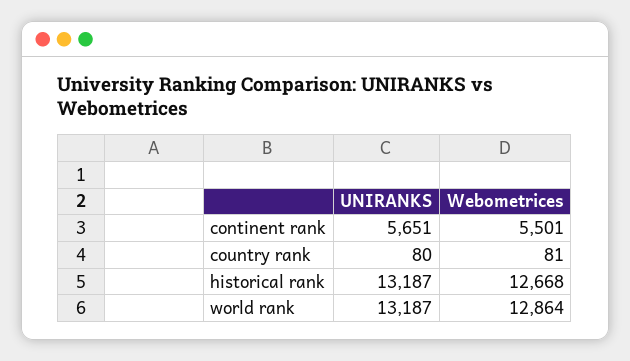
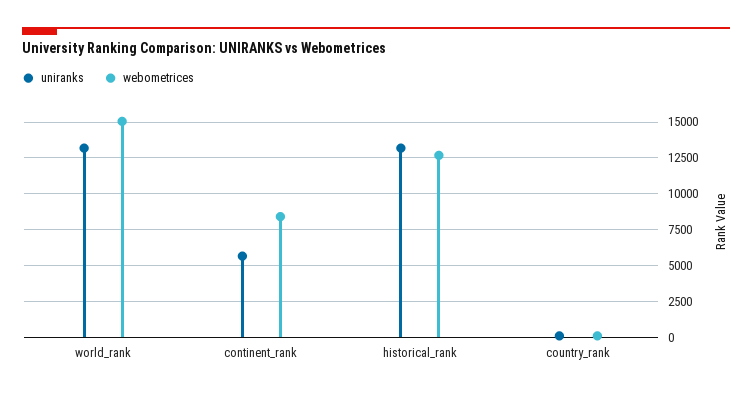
  {
    "UNIRANKS": {
      "continent rank": 5651,
      "country rank": 80,
      "historical rank": 13187,
      "world rank": 13187
    },
    "Webometrices": {
-     "continent rank": 5501,
+     "continent rank": 8500,
      "country rank": 81,
      "historical rank": 12668,
-     "world rank": 12864
+     "world rank": 15000
    }
  }

